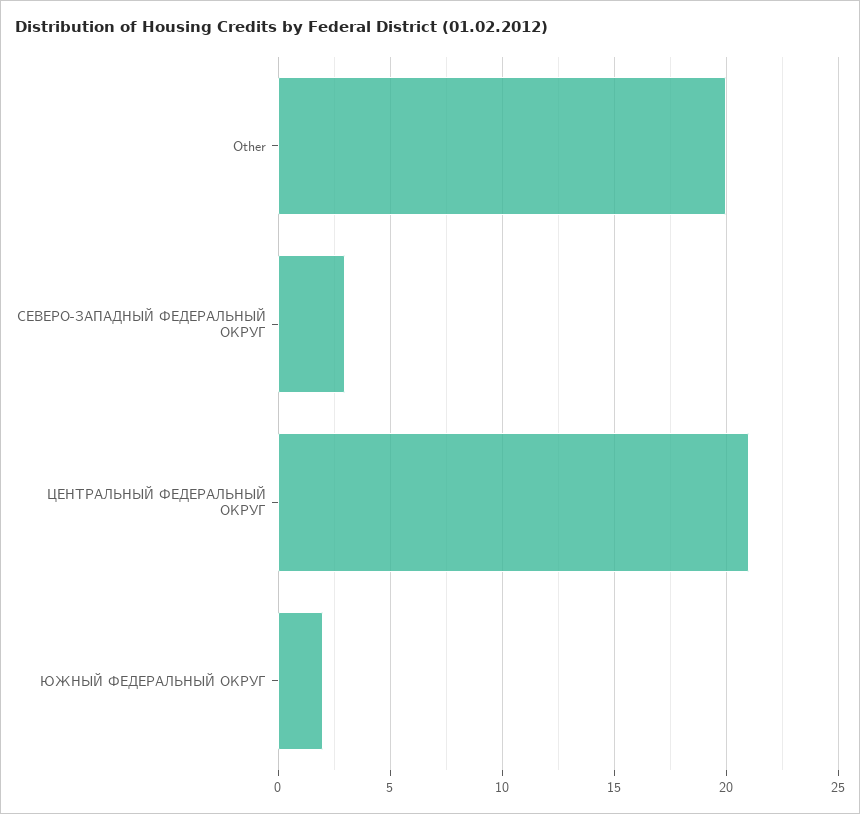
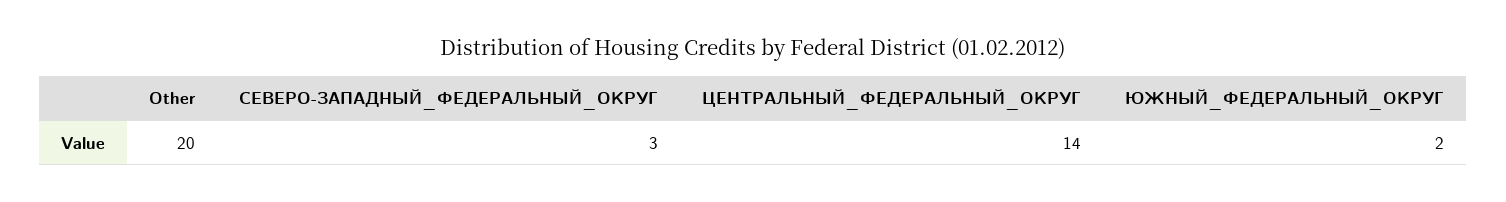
  {
    "Other": 20,
    "СЕВЕРО-ЗАПАДНЫЙ ФЕДЕРАЛЬНЫЙ ОКРУГ": 3,
-   "ЦЕНТРАЛЬНЫЙ ФЕДЕРАЛЬНЫЙ ОКРУГ": 21,
+   "ЦЕНТРАЛЬНЫЙ ФЕДЕРАЛЬНЫЙ ОКРУГ": 14,
    "ЮЖНЫЙ ФЕДЕРАЛЬНЫЙ ОКРУГ": 2
  }

